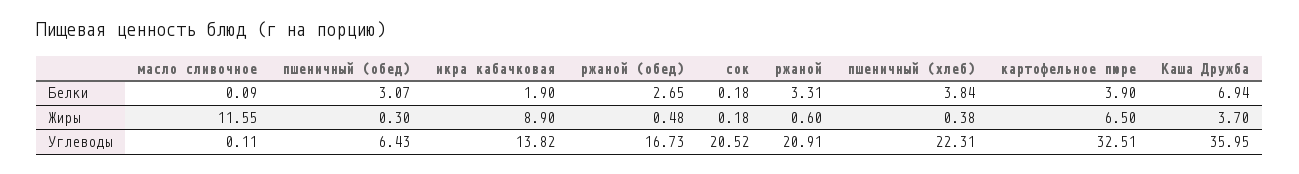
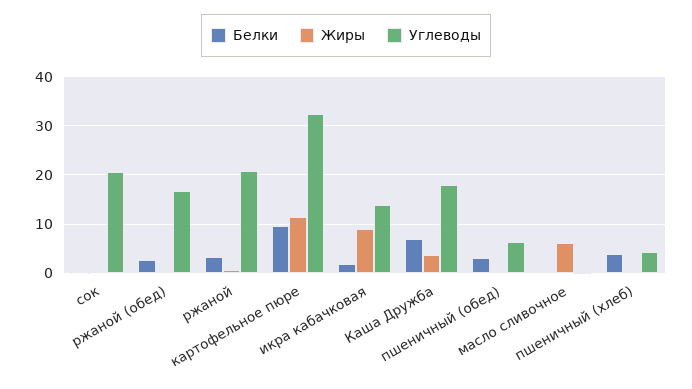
  {
    "Белки": {
      "масло сливочное": 0.09,
      "пшеничный (обед)": 3.07,
      "икра кабачковая": 1.9,
      "ржаной (обед)": 2.65,
      "сок": 0.18,
      "ржаной": 3.31,
      "пшеничный (хлеб)": 3.84,
-     "картофельное пюре": 3.9,
+     "картофельное пюре": 10,
      "Каша Дружба": 6.94
    },
    "Жиры": {
-     "масло сливочное": 11.55,
+     "масло сливочное": 6,
      "пшеничный (обед)": 0.3,
      "икра кабачковая": 8.9,
      "ржаной (обед)": 0.48,
      "сок": 0.18,
      "ржаной": 0.6,
      "пшеничный (хлеб)": 0.38,
-     "картофельное пюре": 6.5,
+     "картофельное пюре": 12,
      "Каша Дружба": 3.7
    },
    "Углеводы": {
      "масло сливочное": 0.11,
      "пшеничный (обед)": 6.43,
      "икра кабачковая": 13.82,
      "ржаной (обед)": 16.73,
      "сок": 20.52,
      "ржаной": 20.91,
-     "пшеничный (хлеб)": 22.31,
+     "пшеничный (хлеб)": 4,
      "картофельное пюре": 32.51,
-     "Каша Дружба": 35.95
+     "Каша Дружба": 18
    }
  }

